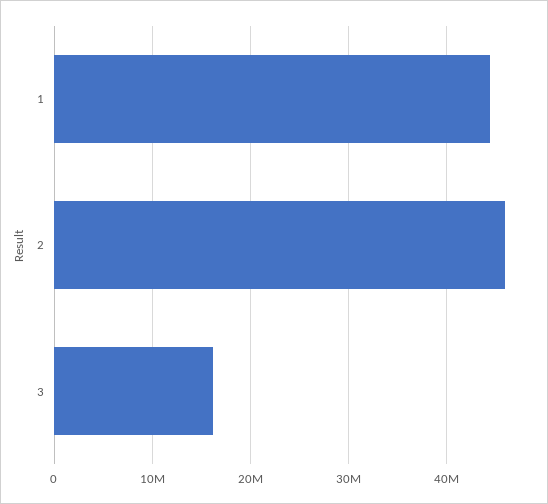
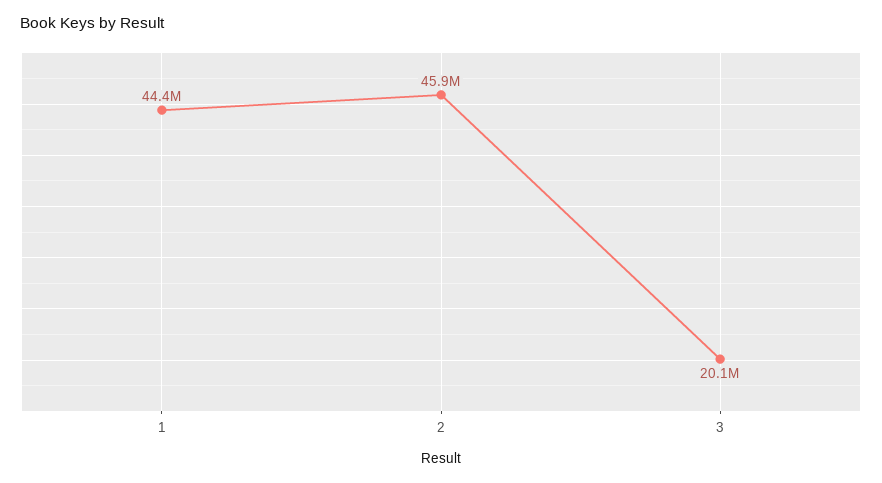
  {
    "1": 44400000,
    "2": 45900000,
-   "3": 16000000
+   "3": 20100000
  }

